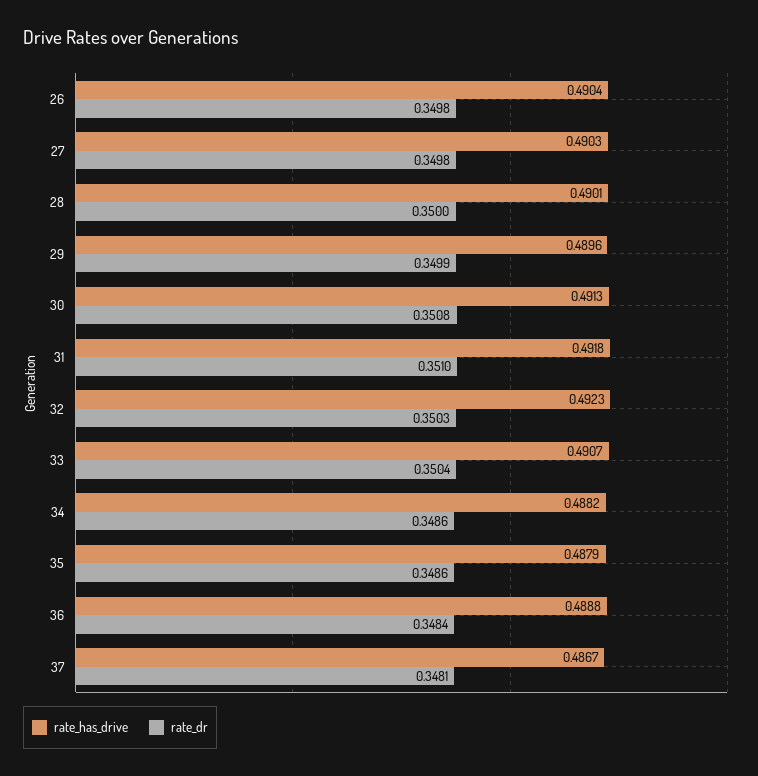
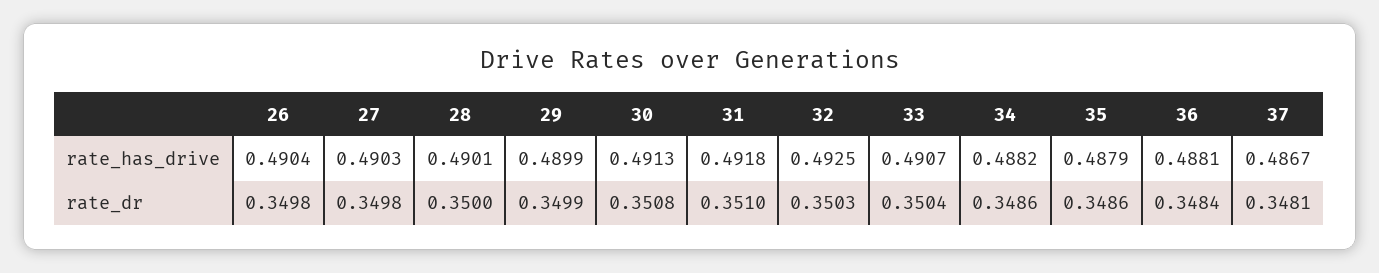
  {
    "rate_has_drive": {
      "26": 0.4904,
      "27": 0.4903,
      "28": 0.4901,
-     "29": 0.4896,
+     "29": 0.4899,
      "30": 0.4913,
      "31": 0.4918,
-     "32": 0.4923,
+     "32": 0.4925,
      "33": 0.4907,
      "34": 0.4882,
      "35": 0.4879,
-     "36": 0.4888,
+     "36": 0.4881,
      "37": 0.4867
    },
    "rate_dr": {
      "26": 0.3498,
      "27": 0.3498,
      "28": 0.35,
      "29": 0.3499,
      "30": 0.3508,
      "31": 0.351,
      "32": 0.3503,
      "33": 0.3504,
      "34": 0.3486,
      "35": 0.3486,
      "36": 0.3484,
      "37": 0.3481
    }
  }

